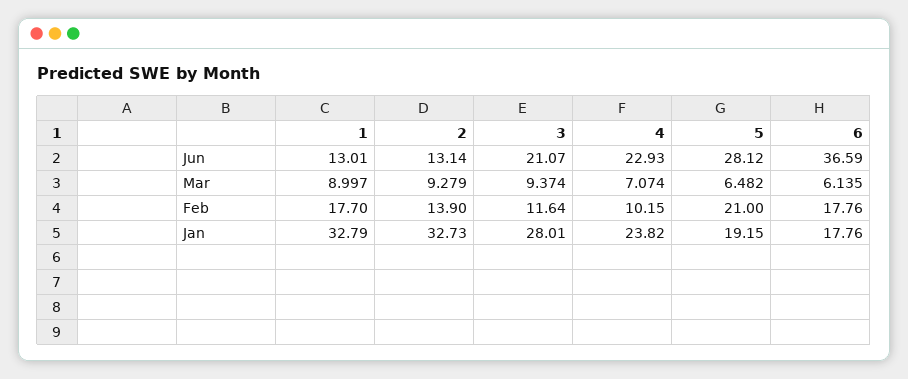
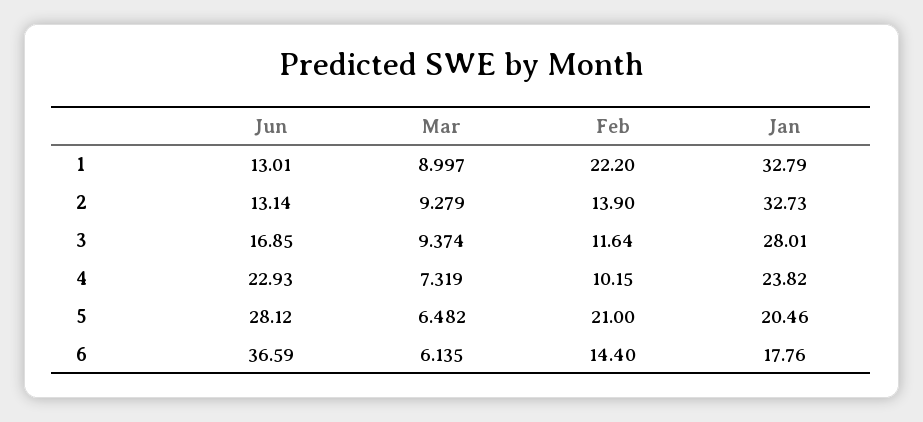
  {
    "1": {
      "Jun": 13.01,
      "Mar": 8.997,
-     "Feb": 17.7,
+     "Feb": 22.2,
      "Jan": 32.79
    },
    "2": {
      "Jun": 13.14,
      "Mar": 9.279,
      "Feb": 13.9,
      "Jan": 32.73
    },
    "3": {
-     "Jun": 21.07,
+     "Jun": 16.85,
      "Mar": 9.374,
      "Feb": 11.64,
      "Jan": 28.01
    },
    "4": {
      "Jun": 22.93,
-     "Mar": 7.074,
+     "Mar": 7.319,
      "Feb": 10.15,
      "Jan": 23.82
    },
    "5": {
      "Jun": 28.12,
      "Mar": 6.482,
      "Feb": 21,
-     "Jan": 19.15
+     "Jan": 20.46
    },
    "6": {
      "Jun": 36.59,
      "Mar": 6.135,
-     "Feb": 17.76,
+     "Feb": 14.4,
      "Jan": 17.76
    }
  }

